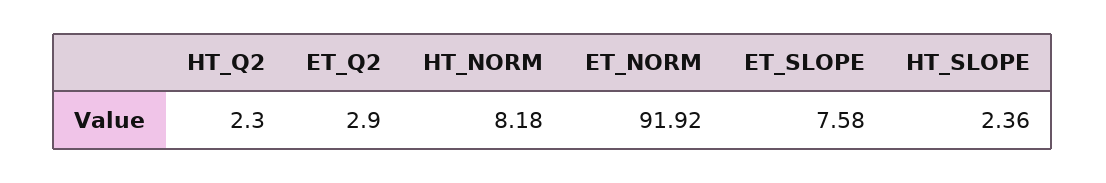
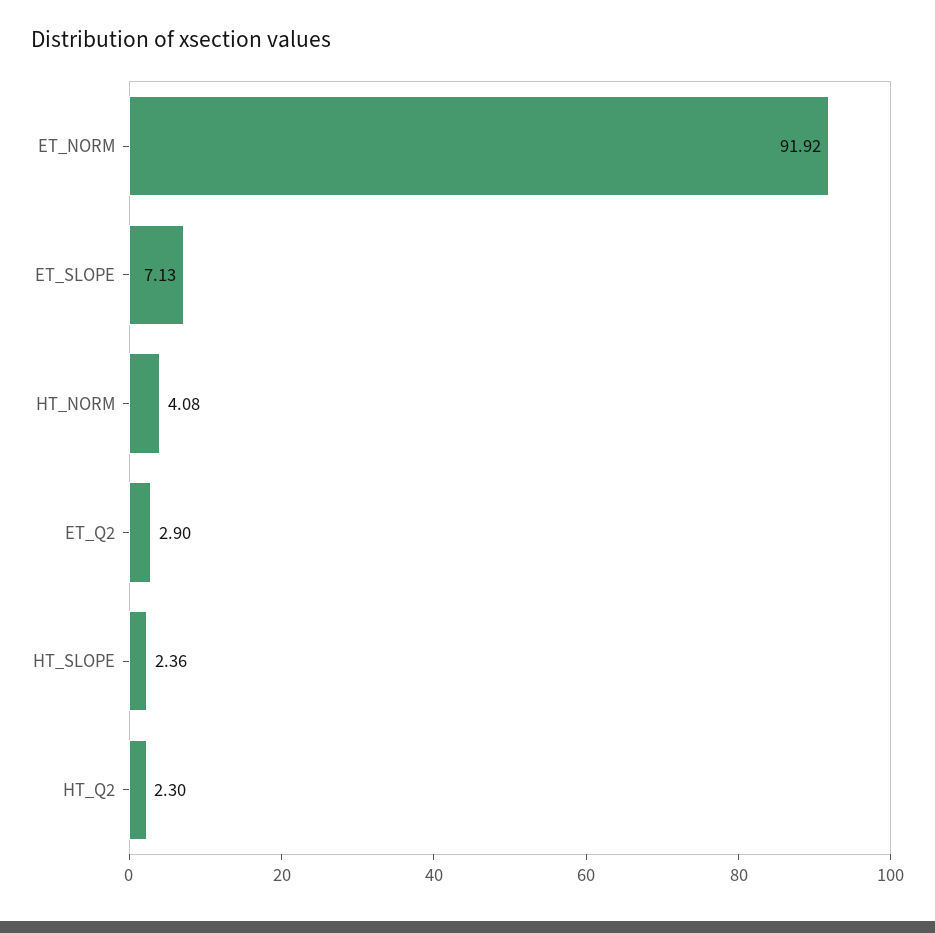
  {
    "HT_Q2": 2.3,
    "ET_Q2": 2.9,
-   "HT_NORM": 8.18,
+   "HT_NORM": 4.08,
    "ET_NORM": 91.92,
-   "ET_SLOPE": 7.58,
+   "ET_SLOPE": 7.13,
    "HT_SLOPE": 2.36
  }

